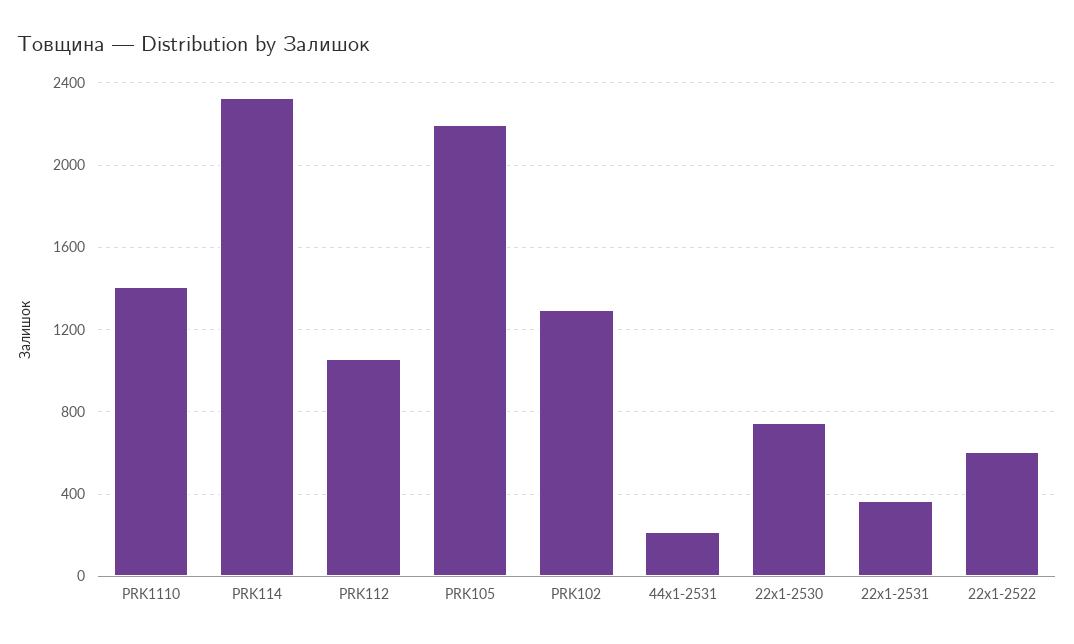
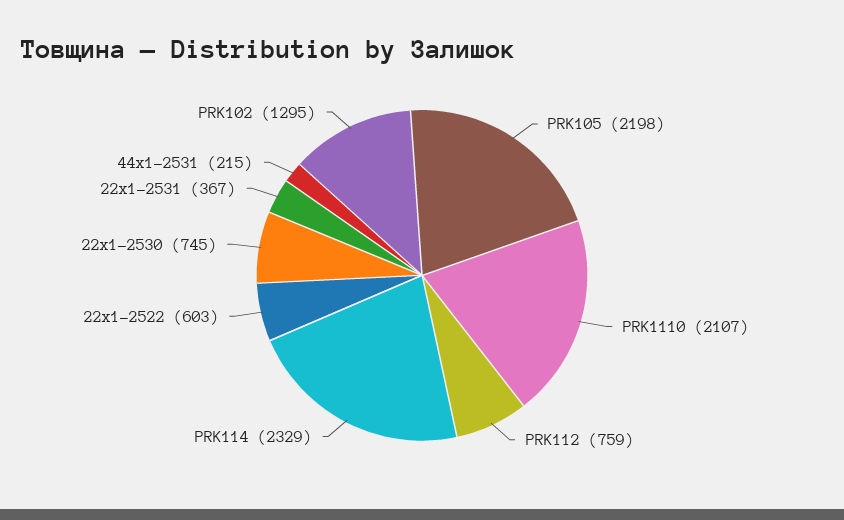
  {
-   "PRK1110": 1400,
+   "PRK1110": 2107,
    "PRK114": 2329,
-   "PRK112": 1050,
+   "PRK112": 759,
    "PRK105": 2198,
    "PRK102": 1295,
    "44x1-2531": 215,
    "22x1-2530": 745,
    "22x1-2531": 367,
    "22x1-2522": 603
  }

